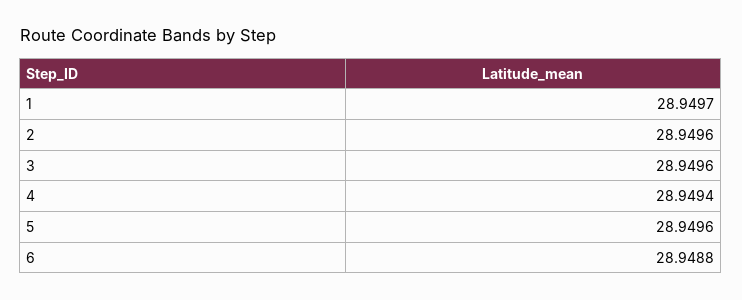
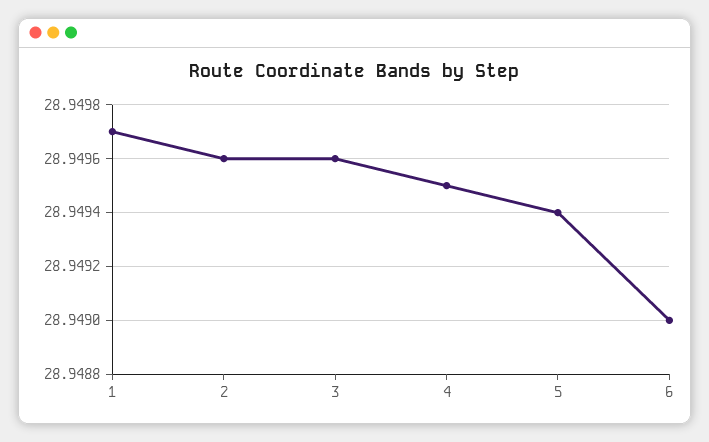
  {
    "1": 28.9497,
    "2": 28.9496,
    "3": 28.9496,
-   "4": 28.9494,
+   "4": 28.9495,
-   "5": 28.9496,
+   "5": 28.9494,
-   "6": 28.9488
+   "6": 28.949
  }

